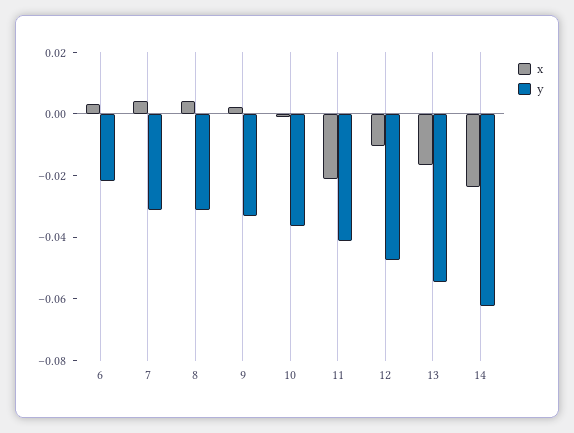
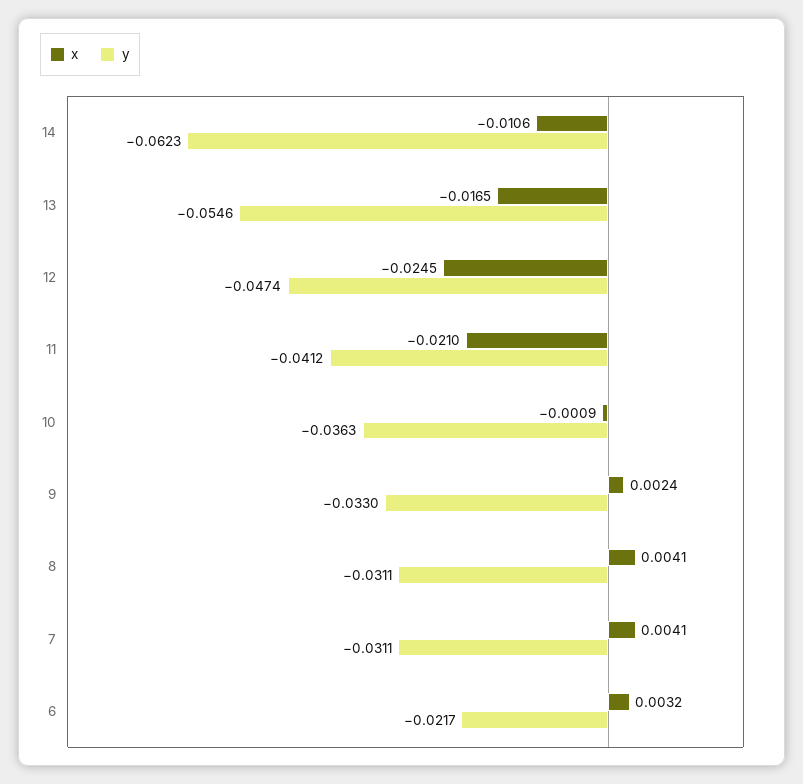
  {
    "x": {
      "6": 0.0032,
      "7": 0.0041,
      "8": 0.0041,
      "9": 0.0024,
      "10": -0.0009,
      "11": -0.021,
-     "12": -0.01,
+     "12": -0.0245,
      "13": -0.0165,
-     "14": -0.025
+     "14": -0.0106
    },
    "y": {
      "6": -0.0217,
      "7": -0.0311,
      "8": -0.0311,
      "9": -0.033,
      "10": -0.0363,
      "11": -0.0412,
      "12": -0.0474,
      "13": -0.0546,
      "14": -0.0623
    }
  }

